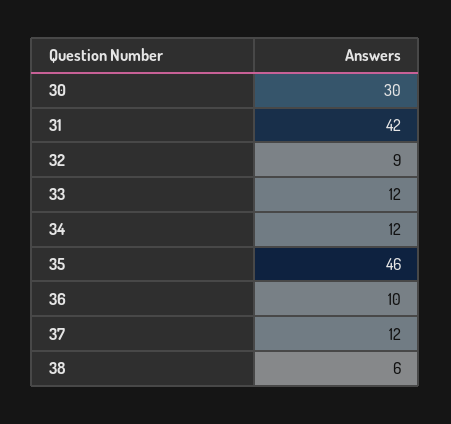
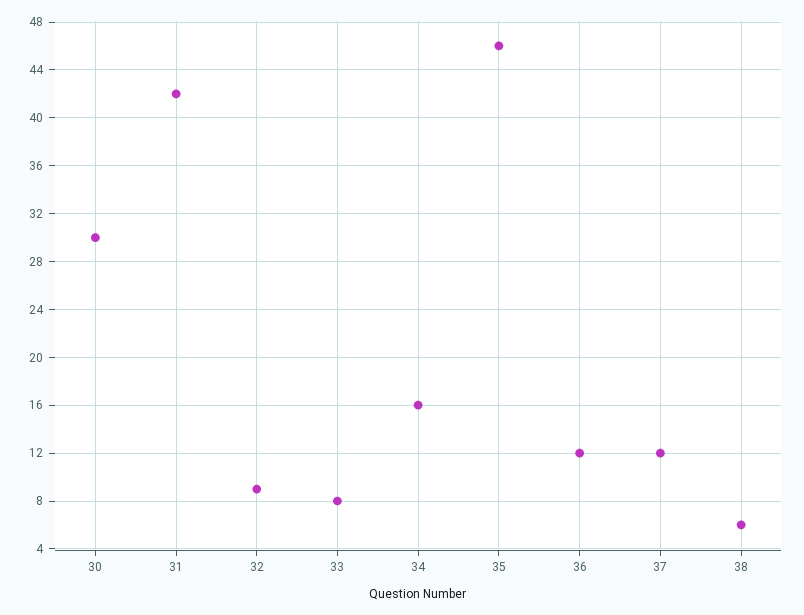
  {
    "30": 30,
    "31": 42,
    "32": 9,
-   "33": 12,
+   "33": 8,
-   "34": 12,
+   "34": 16,
    "35": 46,
-   "36": 10,
+   "36": 12,
    "37": 12,
    "38": 6
  }

